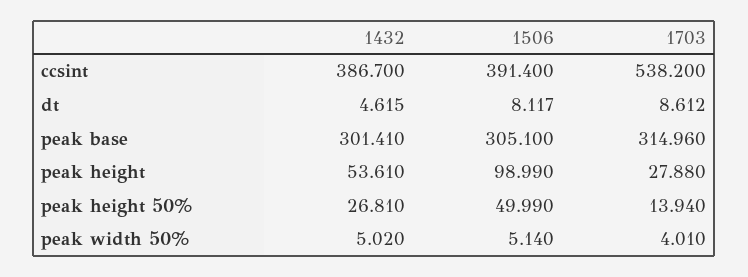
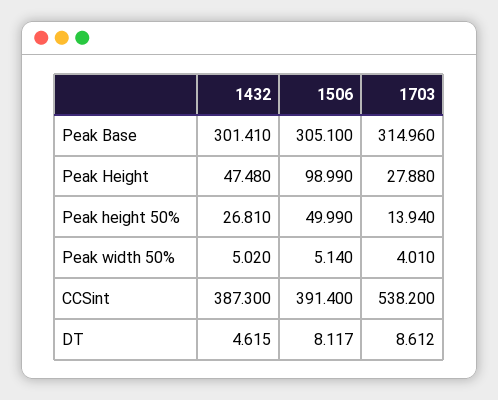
  {
    "1432": {
-     "ccsint": 386.7,
+     "ccsint": 387.3,
      "dt": 4.615,
      "peak base": 301.41,
-     "peak height": 53.61,
+     "peak height": 47.48,
      "peak height 50%": 26.81,
      "peak width 50%": 5.02
    },
    "1506": {
      "ccsint": 391.4,
      "dt": 8.117,
      "peak base": 305.1,
      "peak height": 98.99,
      "peak height 50%": 49.99,
      "peak width 50%": 5.14
    },
    "1703": {
      "ccsint": 538.2,
      "dt": 8.612,
      "peak base": 314.96,
      "peak height": 27.88,
      "peak height 50%": 13.94,
      "peak width 50%": 4.01
    }
  }

